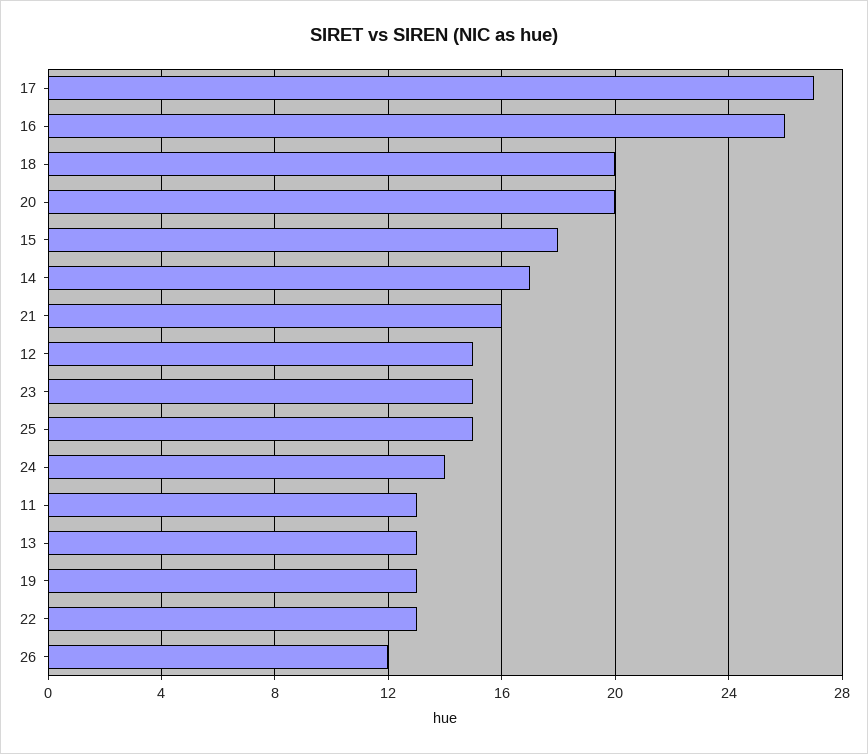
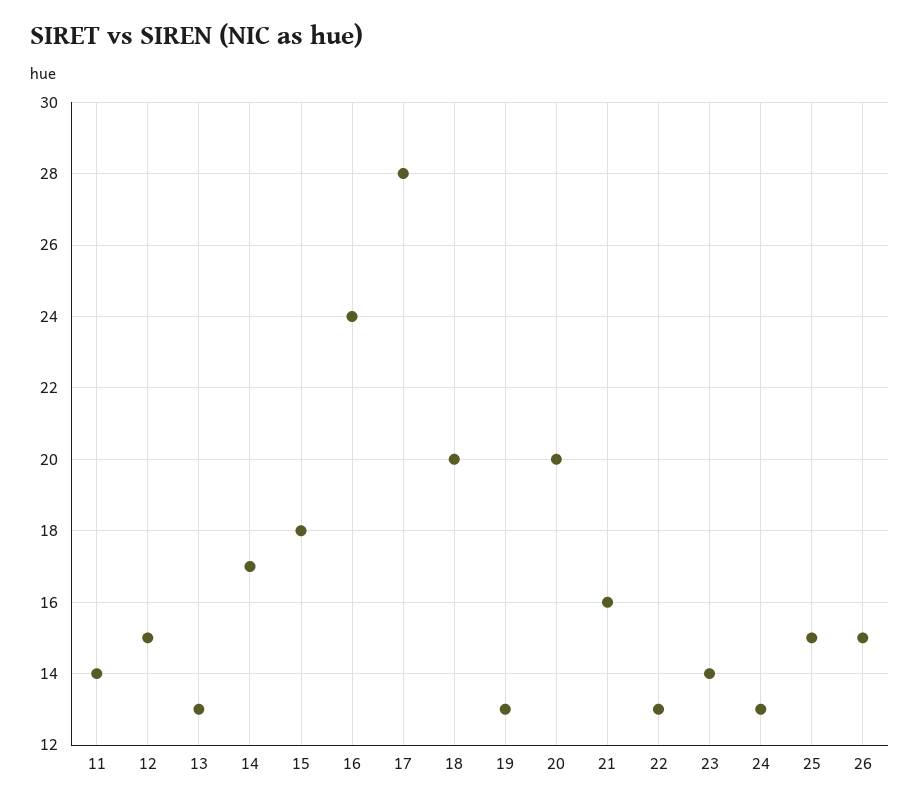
  {
-   "17": 27,
+   "17": 28,
-   "16": 26,
+   "16": 24,
    "18": 20,
    "20": 20,
    "15": 18,
    "14": 17,
    "21": 16,
    "12": 15,
-   "23": 15,
+   "23": 14,
    "25": 15,
-   "24": 14,
+   "24": 13,
-   "11": 13,
+   "11": 14,
    "13": 13,
    "19": 13,
    "22": 13,
-   "26": 12
+   "26": 15
  }

